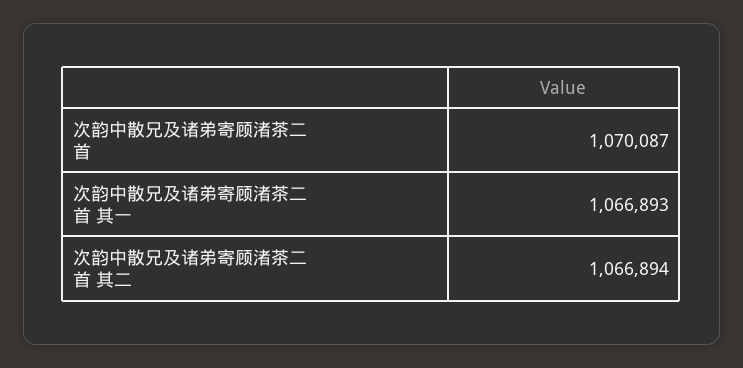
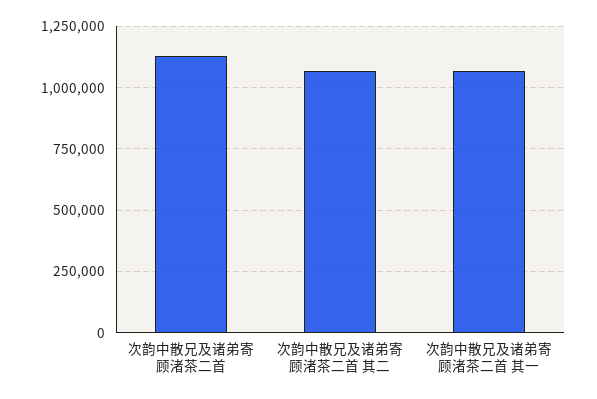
  {
-   "次韵中散兄及诸弟寄顾渚茶二首": 1070087,
+   "次韵中散兄及诸弟寄顾渚茶二首": 1125000,
    "次韵中散兄及诸弟寄顾渚茶二首 其一": 1066893,
    "次韵中散兄及诸弟寄顾渚茶二首 其二": 1066894
  }

